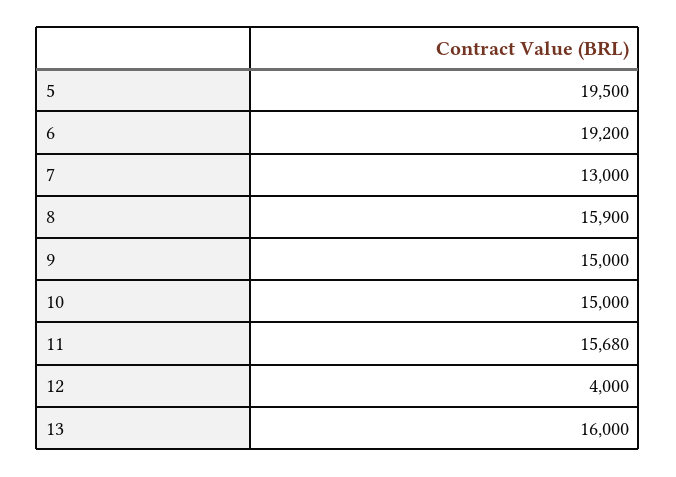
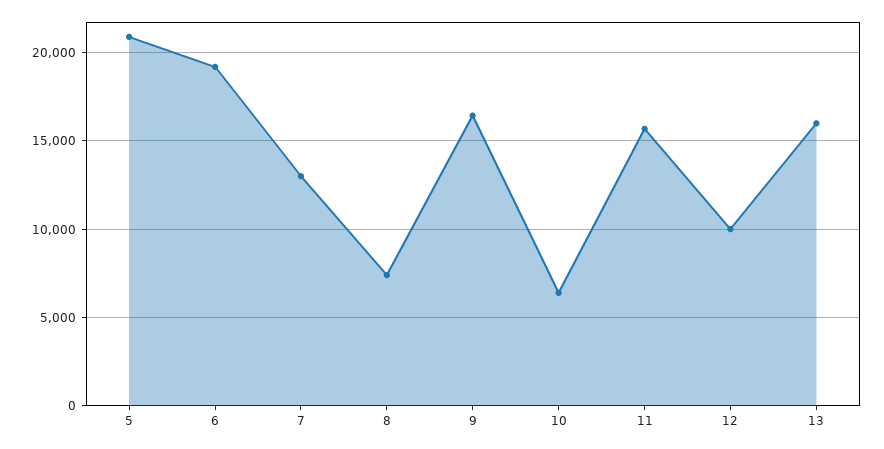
  {
-   "5": 19500,
+   "5": 21000,
    "6": 19200,
    "7": 13000,
-   "8": 15900,
+   "8": 7500,
-   "9": 15000,
+   "9": 16500,
-   "10": 15000,
+   "10": 6500,
    "11": 15680,
-   "12": 4000,
+   "12": 10000,
    "13": 16000
  }

